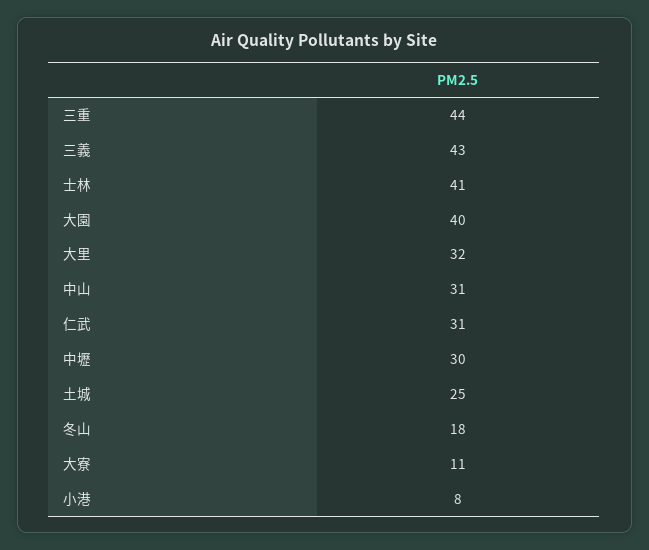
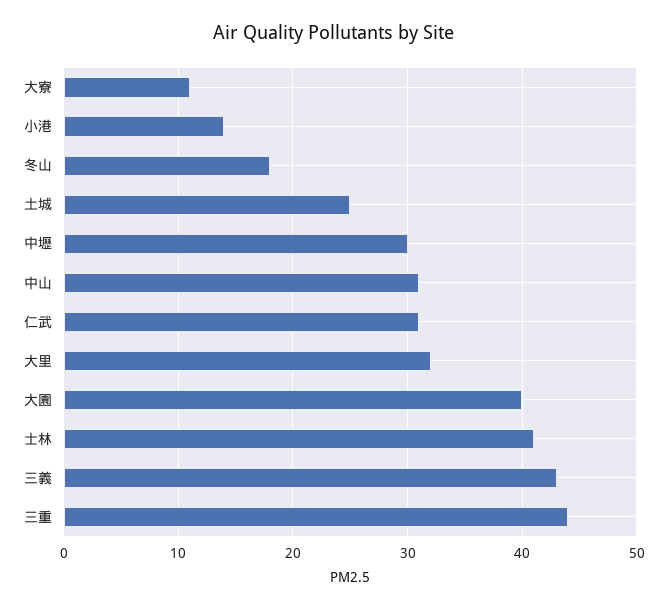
  {
    "三重": 44,
    "三義": 43,
    "士林": 41,
    "大園": 40,
    "大里": 32,
    "中山": 31,
    "仁武": 31,
    "中壢": 30,
    "土城": 25,
    "冬山": 18,
    "大寮": 11,
-   "小港": 8
+   "小港": 14
  }

